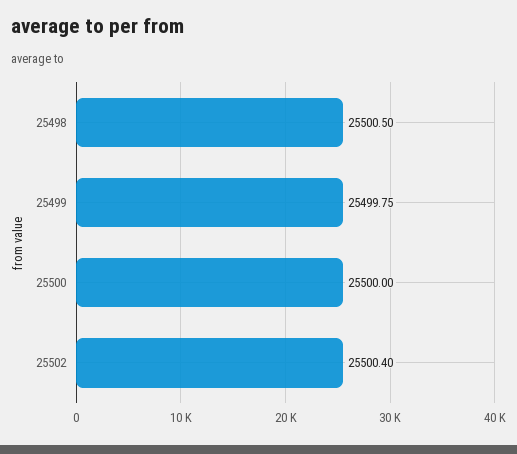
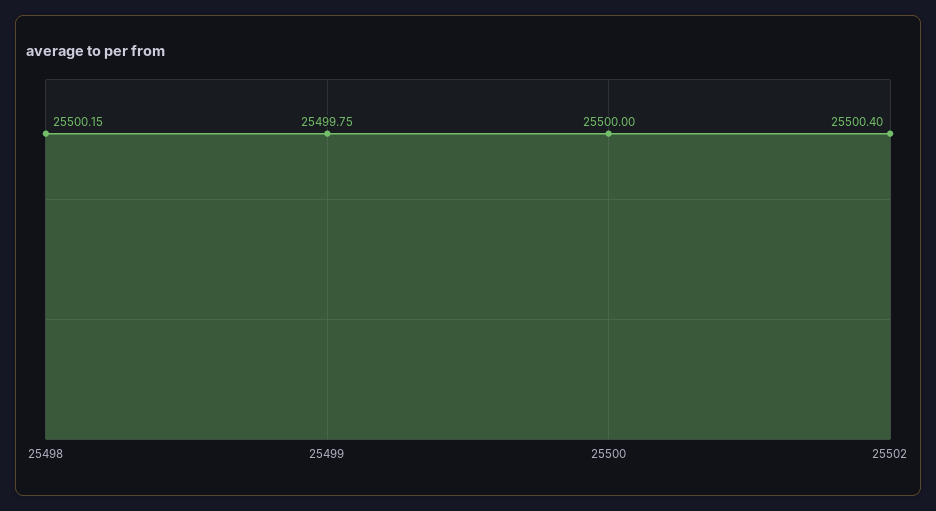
  {
-   "25498": 25500.5,
+   "25498": 25500.15,
    "25499": 25499.75,
    "25500": 25500,
    "25502": 25500.4
  }

